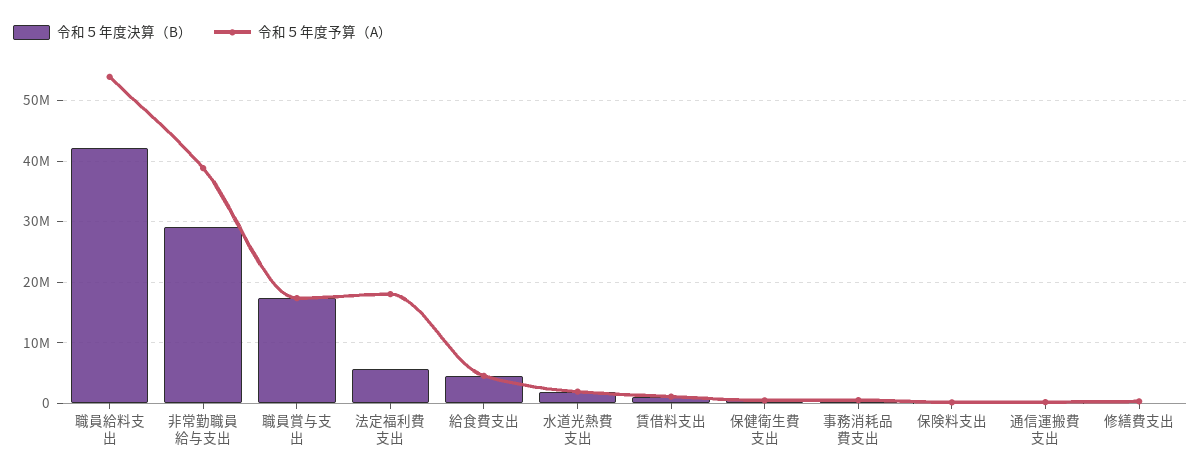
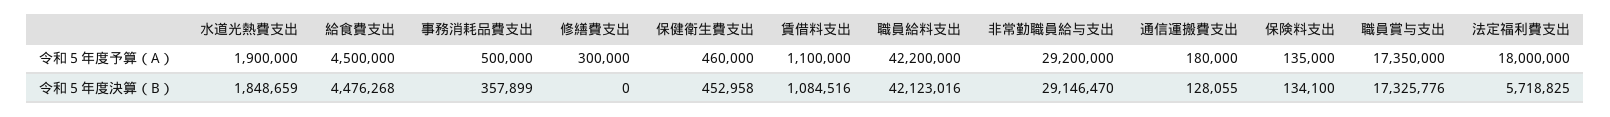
  {
    "令和５年度決算（B）": {
      "職員給料支出": 42123016,
      "非常勤職員給与支出": 29146470,
      "職員賞与支出": 17325776,
      "法定福利費支出": 5718825,
      "給食費支出": 4476268,
      "水道光熱費支出": 1848659,
      "賃借料支出": 1084516,
      "保健衛生費支出": 452958,
      "事務消耗品費支出": 357899,
      "保険料支出": 134100,
      "通信運搬費支出": 128055,
      "修繕費支出": 0
    },
    "令和５年度予算（A）": {
-     "職員給料支出": 54000000,
+     "職員給料支出": 42200000,
-     "非常勤職員給与支出": 39000000,
+     "非常勤職員給与支出": 29200000,
      "職員賞与支出": 17350000,
      "法定福利費支出": 18000000,
      "給食費支出": 4500000,
      "水道光熱費支出": 1900000,
      "賃借料支出": 1100000,
      "保健衛生費支出": 460000,
      "事務消耗品費支出": 500000,
      "保険料支出": 135000,
      "通信運搬費支出": 180000,
      "修繕費支出": 300000
    }
  }

